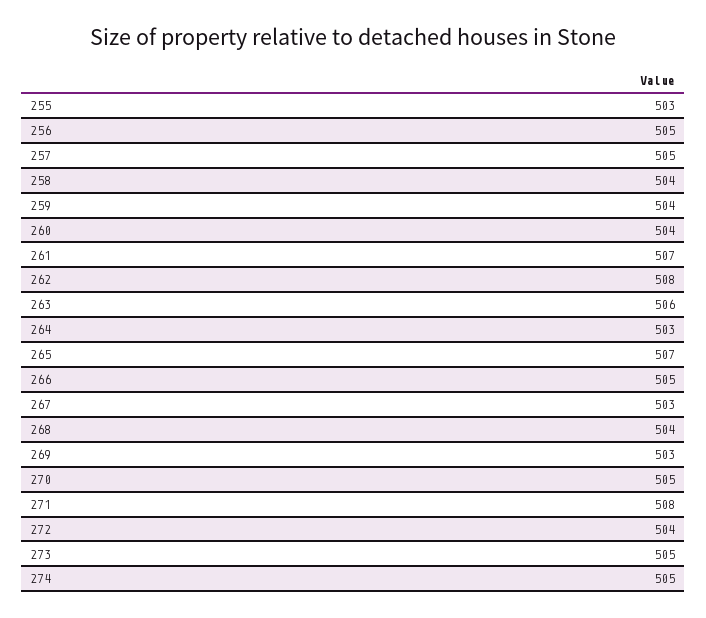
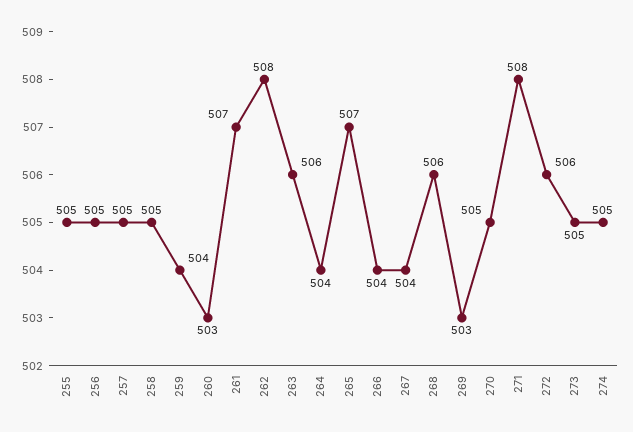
  {
-   "255": 503,
+   "255": 505,
    "256": 505,
    "257": 505,
-   "258": 504,
+   "258": 505,
    "259": 504,
-   "260": 504,
+   "260": 503,
    "261": 507,
    "262": 508,
    "263": 506,
-   "264": 503,
+   "264": 504,
    "265": 507,
-   "266": 505,
+   "266": 504,
-   "267": 503,
+   "267": 504,
-   "268": 504,
+   "268": 506,
    "269": 503,
    "270": 505,
    "271": 508,
-   "272": 504,
+   "272": 506,
    "273": 505,
    "274": 505
  }

